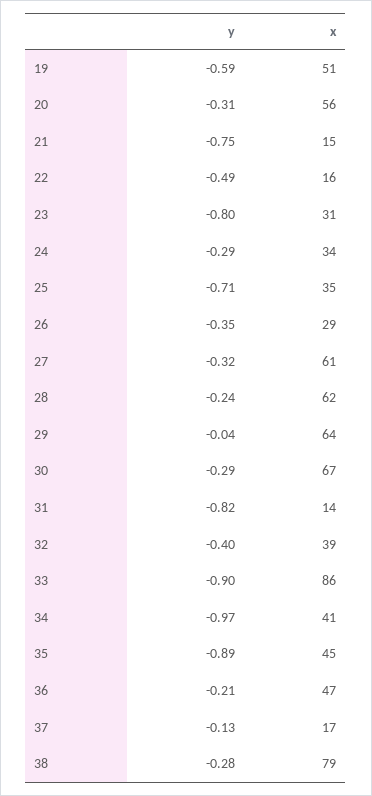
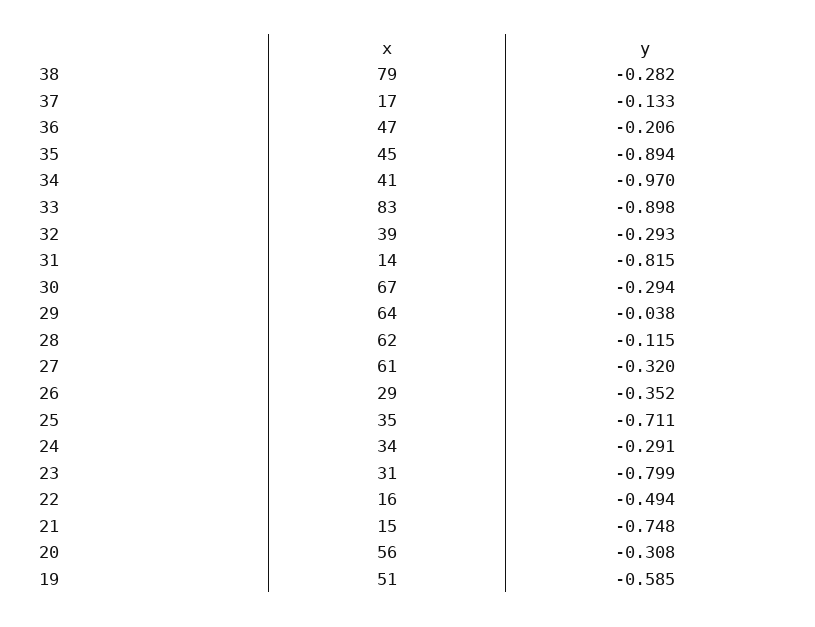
  {
    "y": {
      "19": -0.585,
      "20": -0.308,
      "21": -0.748,
      "22": -0.494,
      "23": -0.799,
      "24": -0.291,
      "25": -0.711,
      "26": -0.352,
      "27": -0.32,
-     "28": -0.24,
+     "28": -0.115,
      "29": -0.038,
      "30": -0.294,
      "31": -0.815,
-     "32": -0.4,
+     "32": -0.293,
      "33": -0.898,
      "34": -0.97,
      "35": -0.894,
      "36": -0.206,
      "37": -0.133,
      "38": -0.282
    },
    "x": {
      "19": 51,
      "20": 56,
      "21": 15,
      "22": 16,
      "23": 31,
      "24": 34,
      "25": 35,
      "26": 29,
      "27": 61,
      "28": 62,
      "29": 64,
      "30": 67,
      "31": 14,
      "32": 39,
-     "33": 86,
+     "33": 83,
      "34": 41,
      "35": 45,
      "36": 47,
      "37": 17,
      "38": 79
    }
  }

